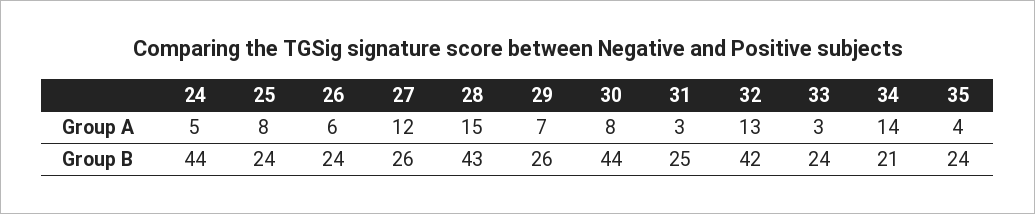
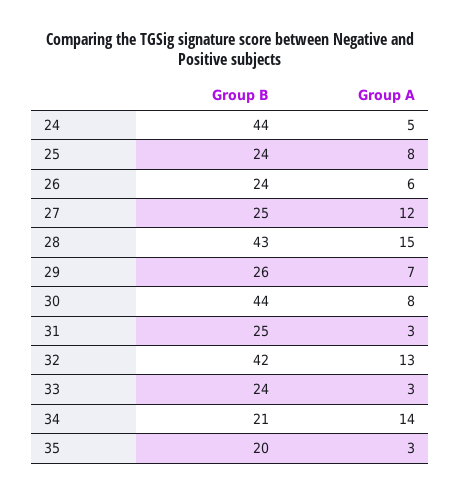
  {
    "24": {
      "Group A": 5,
      "Group B": 44
    },
    "25": {
      "Group A": 8,
      "Group B": 24
    },
    "26": {
      "Group A": 6,
      "Group B": 24
    },
    "27": {
      "Group A": 12,
-     "Group B": 26
+     "Group B": 25
    },
    "28": {
      "Group A": 15,
      "Group B": 43
    },
    "29": {
      "Group A": 7,
      "Group B": 26
    },
    "30": {
      "Group A": 8,
      "Group B": 44
    },
    "31": {
      "Group A": 3,
      "Group B": 25
    },
    "32": {
      "Group A": 13,
      "Group B": 42
    },
    "33": {
      "Group A": 3,
      "Group B": 24
    },
    "34": {
      "Group A": 14,
      "Group B": 21
    },
    "35": {
-     "Group A": 4,
+     "Group A": 3,
-     "Group B": 24
+     "Group B": 20
    }
  }

